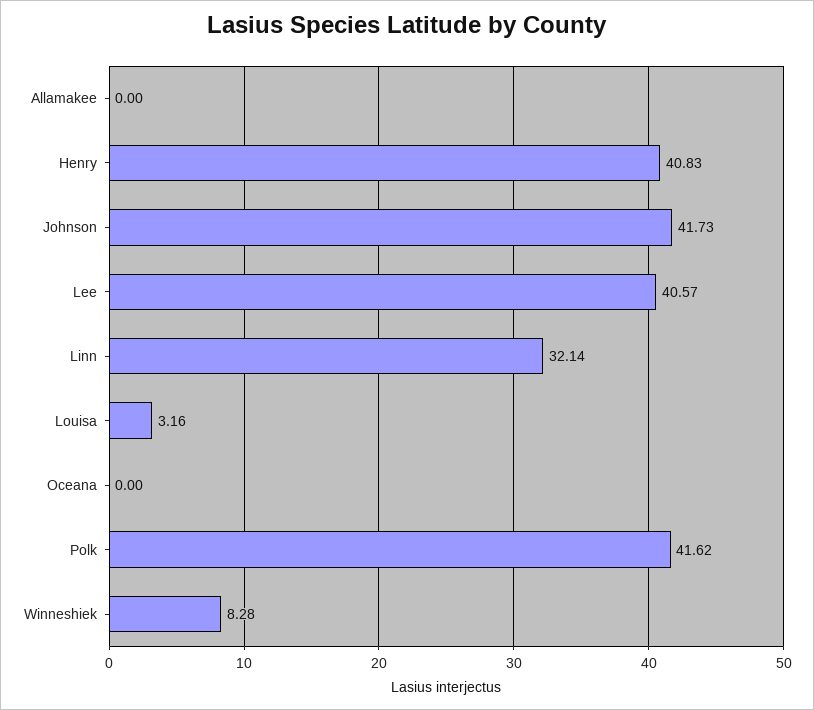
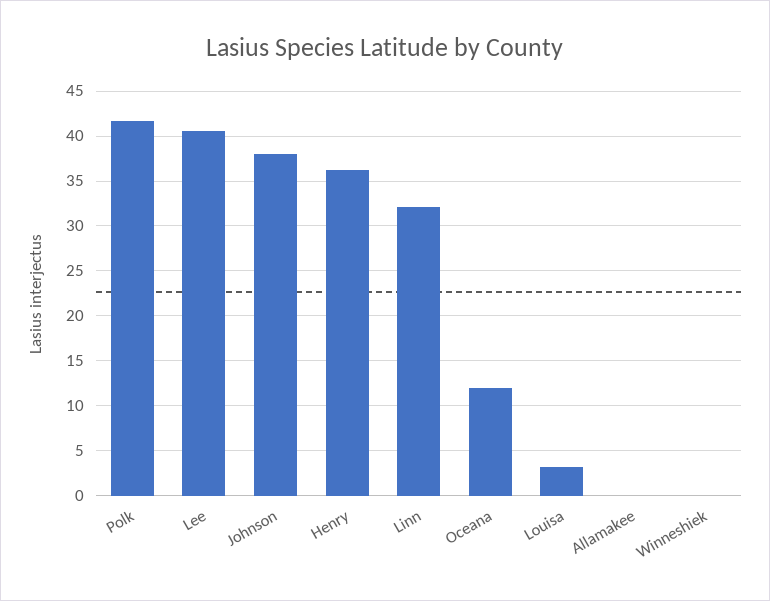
  {
    "Allamakee": 0,
-   "Henry": 40.83,
+   "Henry": 36,
-   "Johnson": 41.73,
+   "Johnson": 38,
    "Lee": 40.57,
    "Linn": 32.14,
    "Louisa": 3.16,
-   "Oceana": 0,
+   "Oceana": 12,
    "Polk": 41.62,
-   "Winneshiek": 8.28
+   "Winneshiek": 0
  }

